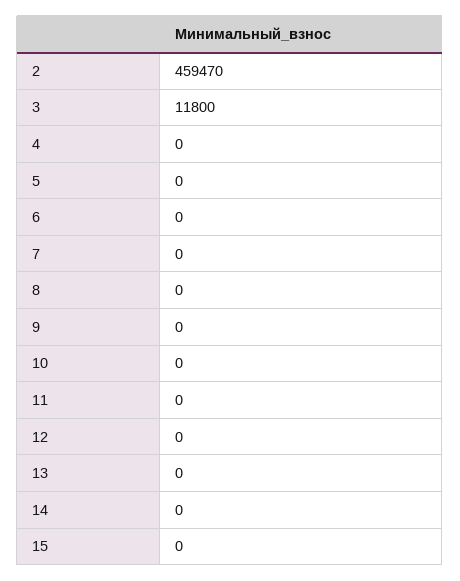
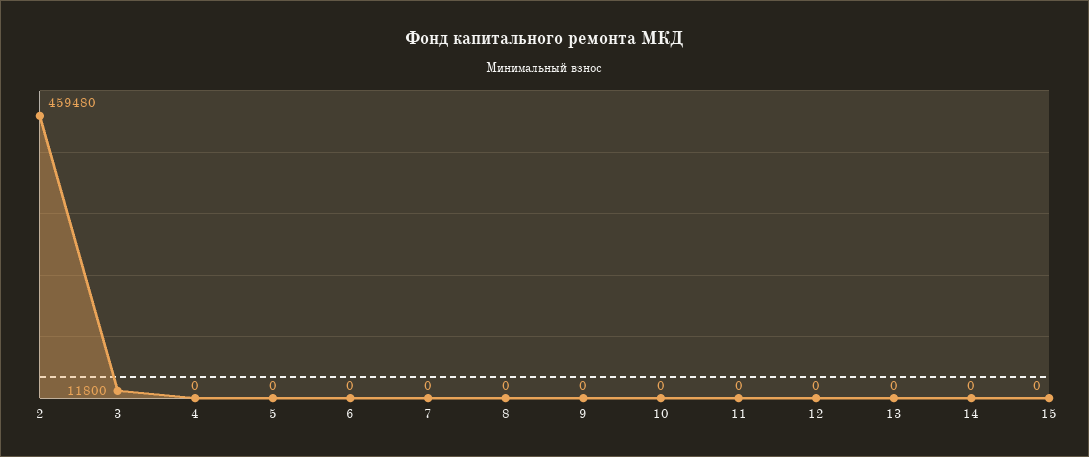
  {
-   "2": 459470,
+   "2": 459480,
    "3": 11800,
    "4": 0,
    "5": 0,
    "6": 0,
    "7": 0,
    "8": 0,
    "9": 0,
    "10": 0,
    "11": 0,
    "12": 0,
    "13": 0,
    "14": 0,
    "15": 0
  }

